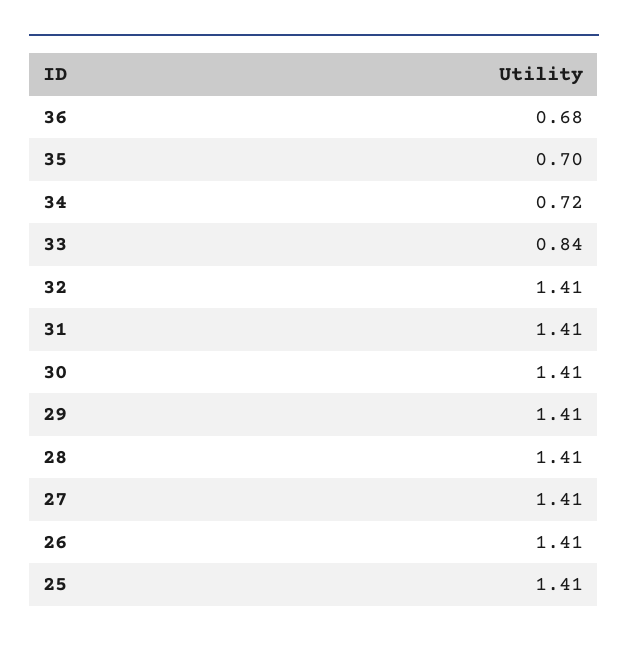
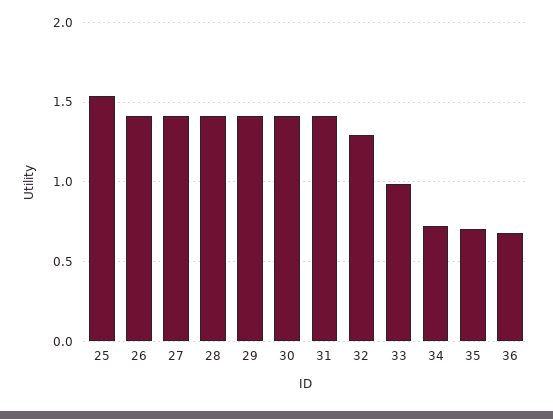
  {
    "36": 0.68,
    "35": 0.7,
    "34": 0.72,
-   "33": 0.84,
+   "33": 1,
-   "32": 1.41,
+   "32": 1.3,
    "31": 1.41,
    "30": 1.41,
    "29": 1.41,
    "28": 1.41,
    "27": 1.41,
    "26": 1.41,
-   "25": 1.41
+   "25": 1.55
  }

